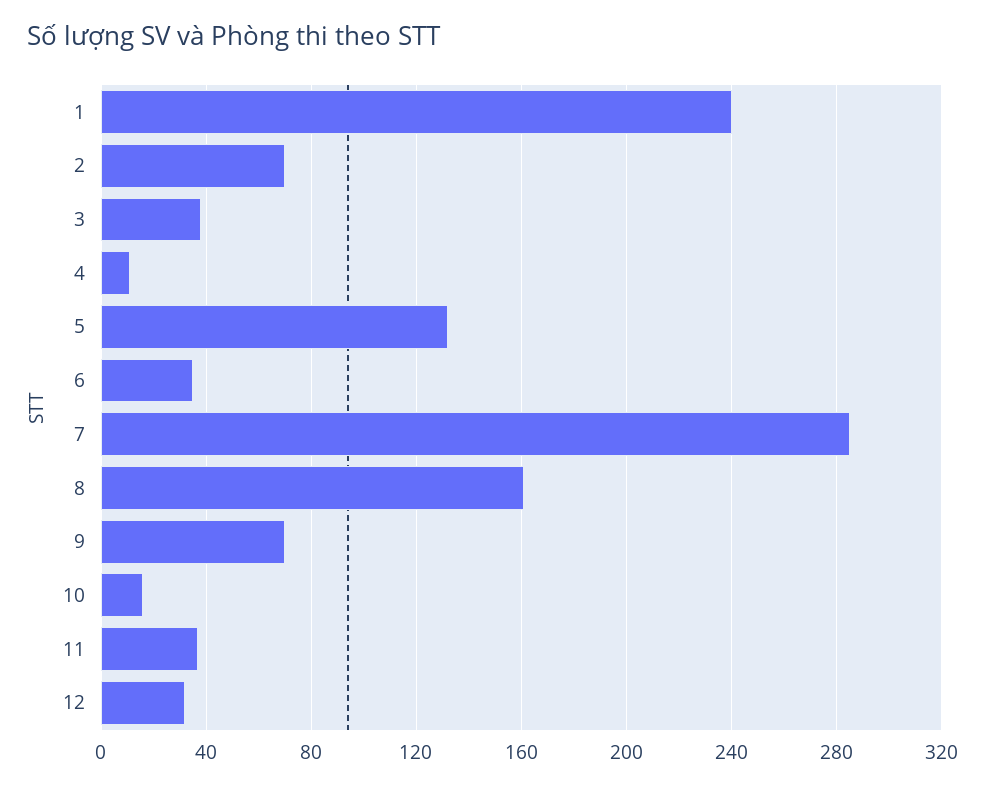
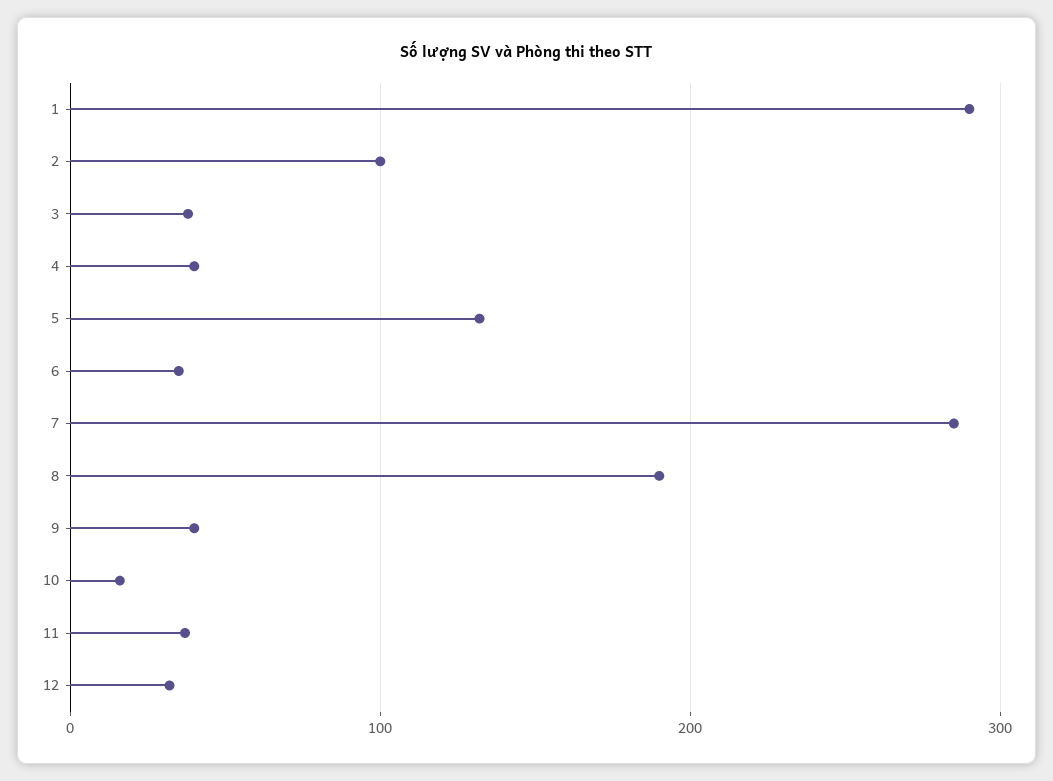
  {
-   "1": 240,
+   "1": 290,
-   "2": 70,
+   "2": 100,
    "3": 40,
-   "4": 10,
+   "4": 40,
    "5": 130,
    "6": 35,
    "7": 285,
-   "8": 160,
+   "8": 190,
-   "9": 70,
+   "9": 40,
    "10": 15,
    "11": 35,
    "12": 30
  }

